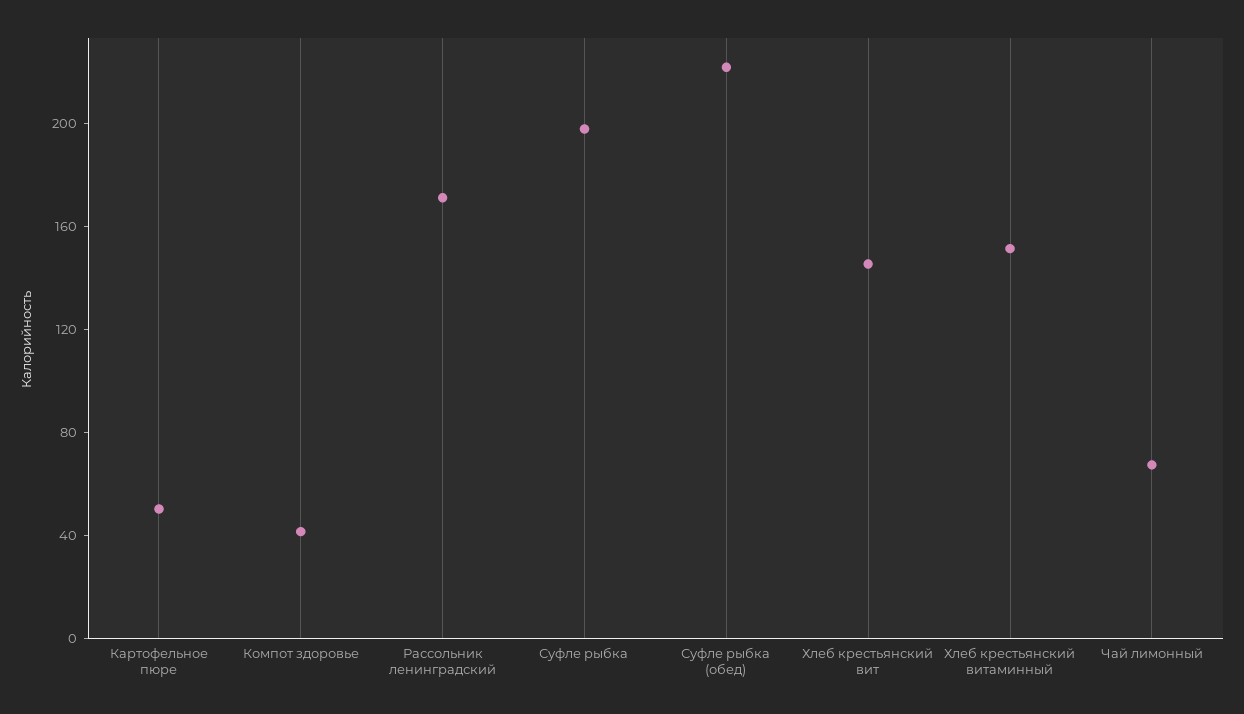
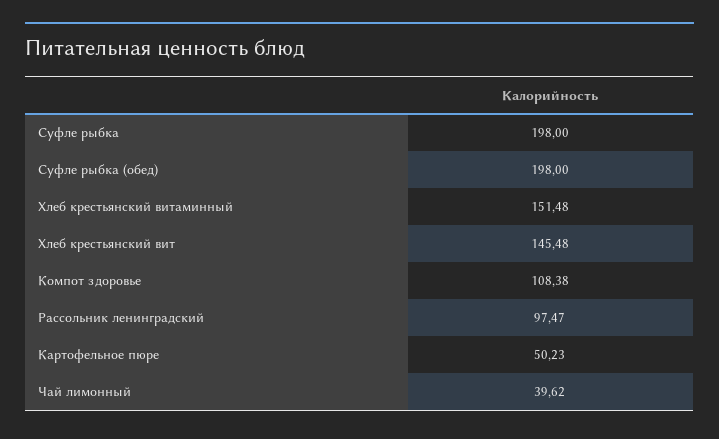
  {
    "Картофельное пюре": 50.23,
-   "Компот здоровье": 40,
+   "Компот здоровье": 108.38,
-   "Рассольник ленинградский": 170,
+   "Рассольник ленинградский": 97.47,
    "Суфле рыбка": 198,
-   "Суфле рыбка (обед)": 220,
+   "Суфле рыбка (обед)": 198,
    "Хлеб крестьянский вит": 145.48,
    "Хлеб крестьянский витаминный": 151.48,
-   "Чай лимонный": 70
+   "Чай лимонный": 39.62
  }

